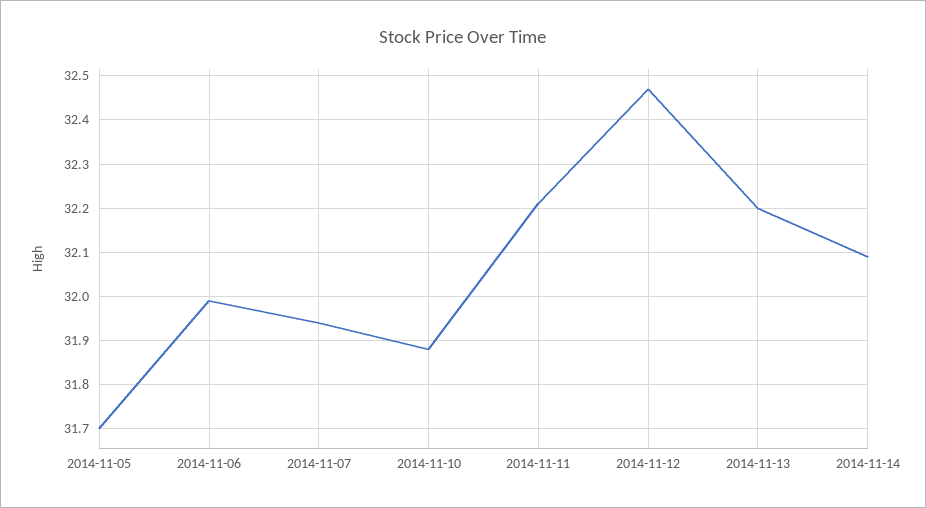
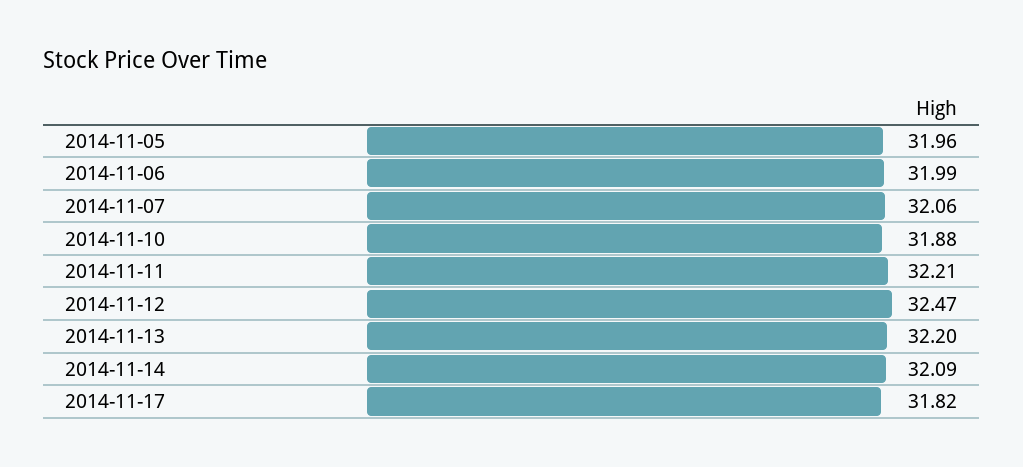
  {
-   "2014-11-05": 31.7,
+   "2014-11-05": 31.96,
    "2014-11-06": 31.99,
-   "2014-11-07": 31.95,
+   "2014-11-07": 32.06,
    "2014-11-10": 31.88,
    "2014-11-11": 32.21,
    "2014-11-12": 32.47,
    "2014-11-13": 32.2,
-   "2014-11-14": 32.09
+   "2014-11-14": 32.09,
+   "2014-11-17": 31.82
  }

